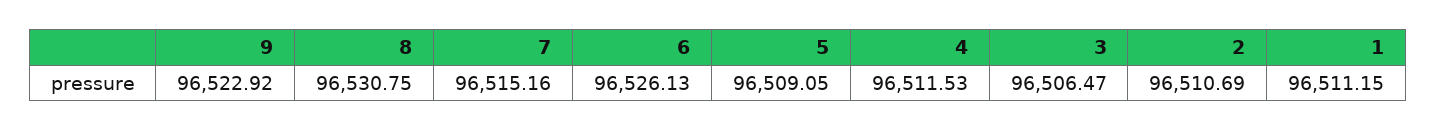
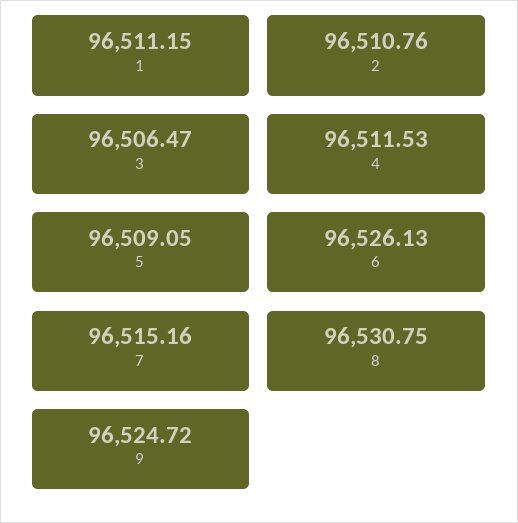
  {
-   "9": 96522.92,
+   "9": 96524.72,
    "8": 96530.75,
    "7": 96515.16,
    "6": 96526.13,
    "5": 96509.05,
    "4": 96511.53,
    "3": 96506.47,
-   "2": 96510.69,
+   "2": 96510.76,
    "1": 96511.15
  }

